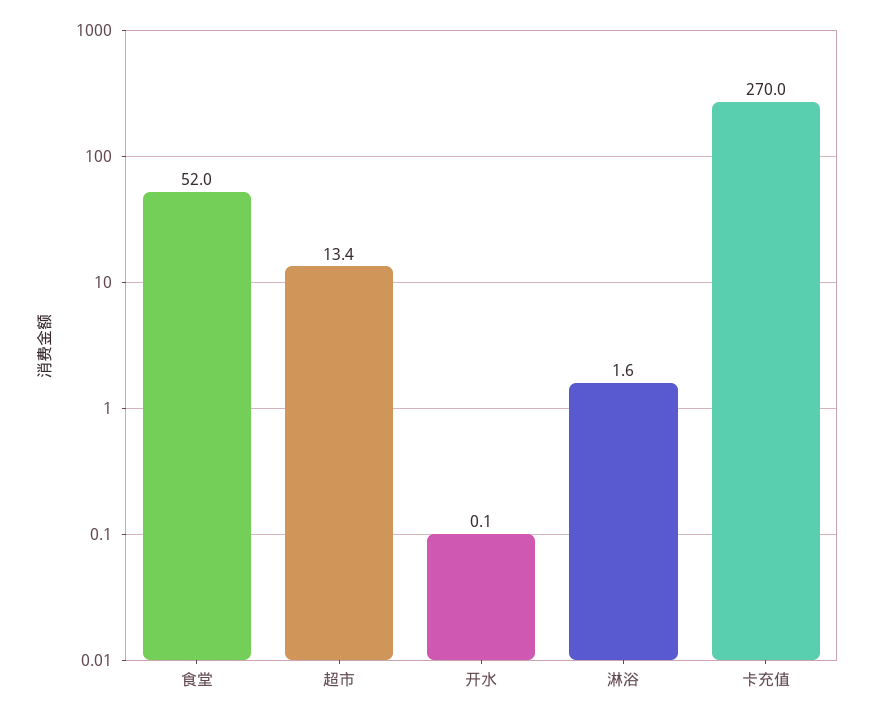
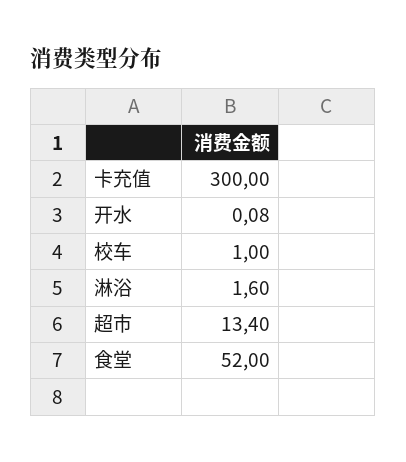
  {
    "食堂": 52,
    "超市": 13.4,
    "开水": 0.08,
    "淋浴": 1.6,
-   "卡充值": 270
+   "卡充值": 300,
+   "校车": 1
  }

